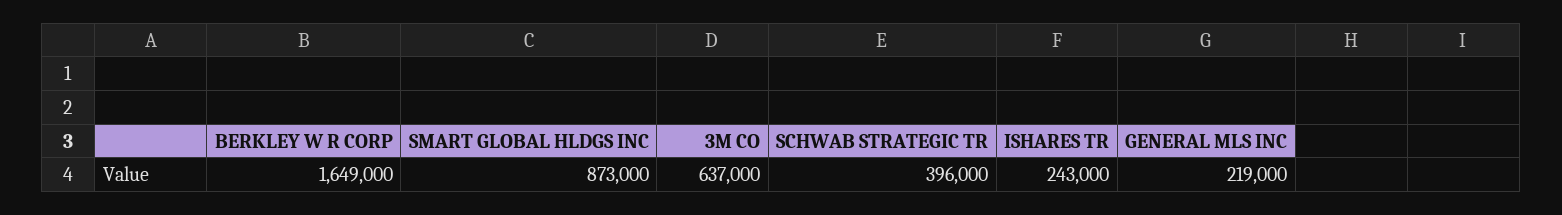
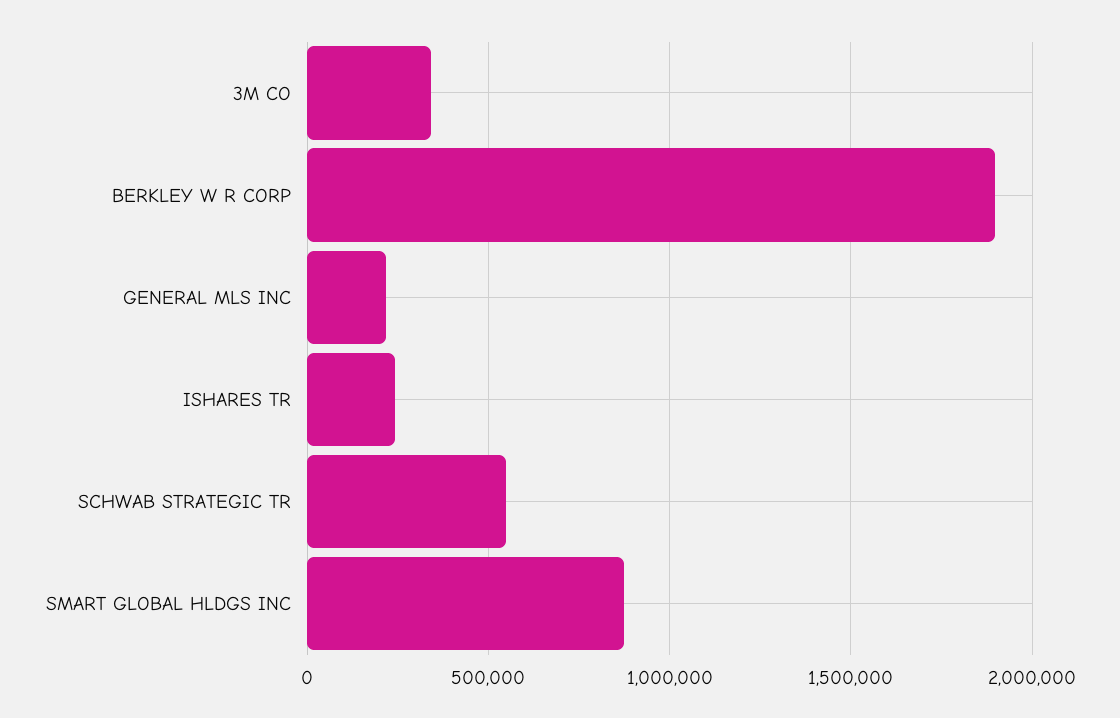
  {
-   "BERKLEY W R CORP": 1649000,
+   "BERKLEY W R CORP": 1900000,
    "SMART GLOBAL HLDGS INC": 873000,
-   "3M CO": 637000,
+   "3M CO": 350000,
-   "SCHWAB STRATEGIC TR": 396000,
+   "SCHWAB STRATEGIC TR": 550000,
    "ISHARES TR": 243000,
    "GENERAL MLS INC": 219000
  }

